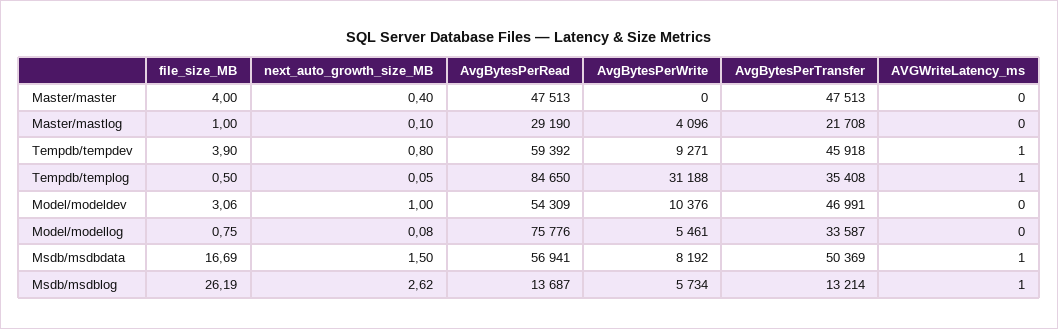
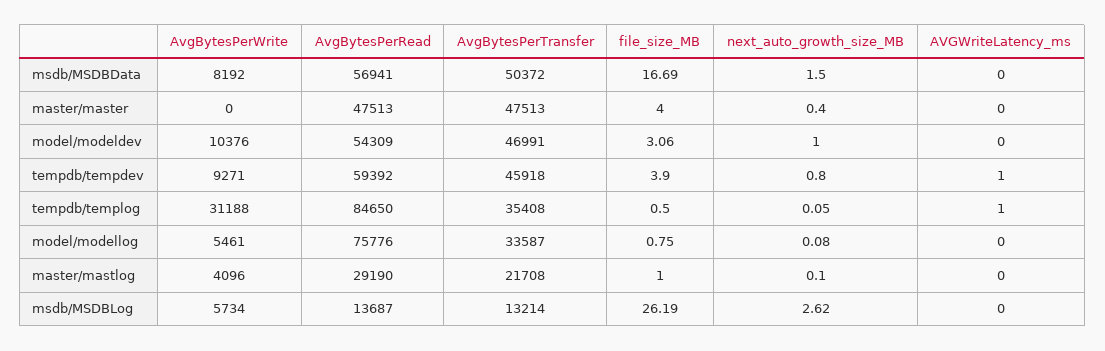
  {
    "file_size_MB": {
      "Master/master": 4,
      "Master/mastlog": 1,
      "Tempdb/tempdev": 3.9,
      "Tempdb/templog": 0.5,
      "Model/modeldev": 3.06,
      "Model/modellog": 0.75,
      "Msdb/msdbdata": 16.69,
      "Msdb/msdblog": 26.19
    },
    "next_auto_growth_size_MB": {
      "Master/master": 0.4,
      "Master/mastlog": 0.1,
      "Tempdb/tempdev": 0.8,
      "Tempdb/templog": 0.05,
      "Model/modeldev": 1,
      "Model/modellog": 0.08,
      "Msdb/msdbdata": 1.5,
      "Msdb/msdblog": 2.62
    },
    "AvgBytesPerRead": {
      "Master/master": 47513,
      "Master/mastlog": 29190,
      "Tempdb/tempdev": 59392,
      "Tempdb/templog": 84650,
      "Model/modeldev": 54309,
      "Model/modellog": 75776,
      "Msdb/msdbdata": 56941,
      "Msdb/msdblog": 13687
    },
    "AvgBytesPerWrite": {
      "Master/master": 0,
      "Master/mastlog": 4096,
      "Tempdb/tempdev": 9271,
      "Tempdb/templog": 31188,
      "Model/modeldev": 10376,
      "Model/modellog": 5461,
      "Msdb/msdbdata": 8192,
      "Msdb/msdblog": 5734
    },
    "AvgBytesPerTransfer": {
      "Master/master": 47513,
      "Master/mastlog": 21708,
      "Tempdb/tempdev": 45918,
      "Tempdb/templog": 35408,
      "Model/modeldev": 46991,
      "Model/modellog": 33587,
-     "Msdb/msdbdata": 50369,
+     "Msdb/msdbdata": 50372,
      "Msdb/msdblog": 13214
    },
    "AVGWriteLatency_ms": {
      "Master/master": 0,
      "Master/mastlog": 0,
      "Tempdb/tempdev": 1,
      "Tempdb/templog": 1,
      "Model/modeldev": 0,
      "Model/modellog": 0,
-     "Msdb/msdbdata": 1,
+     "Msdb/msdbdata": 0,
-     "Msdb/msdblog": 1
+     "Msdb/msdblog": 0
    }
  }

